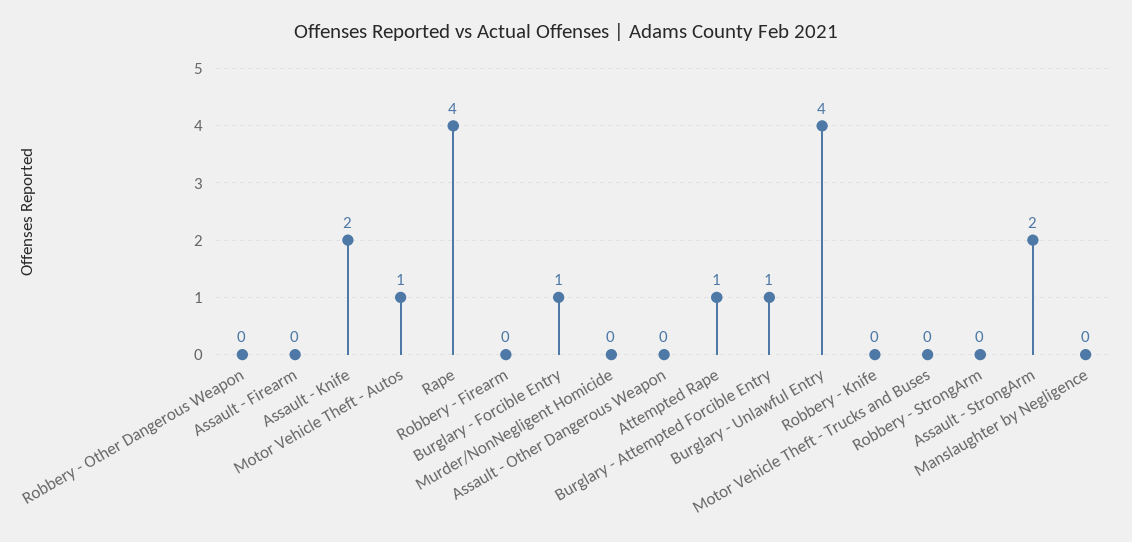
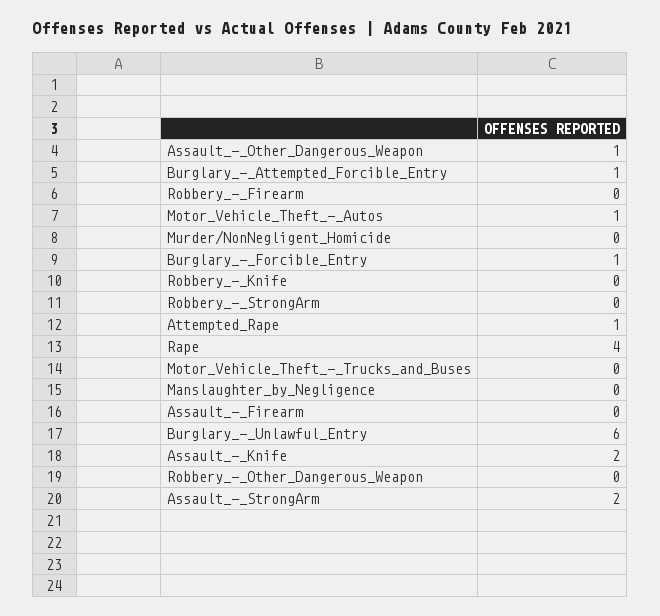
  {
    "Robbery - Other Dangerous Weapon": 0,
    "Assault - Firearm": 0,
    "Assault - Knife": 2,
    "Motor Vehicle Theft - Autos": 1,
    "Rape": 4,
    "Robbery - Firearm": 0,
    "Burglary - Forcible Entry": 1,
    "Murder/NonNegligent Homicide": 0,
-   "Assault - Other Dangerous Weapon": 0,
+   "Assault - Other Dangerous Weapon": 1,
    "Attempted Rape": 1,
    "Burglary - Attempted Forcible Entry": 1,
-   "Burglary - Unlawful Entry": 4,
+   "Burglary - Unlawful Entry": 6,
    "Robbery - Knife": 0,
    "Motor Vehicle Theft - Trucks and Buses": 0,
    "Robbery - StrongArm": 0,
    "Assault - StrongArm": 2,
    "Manslaughter by Negligence": 0
  }

